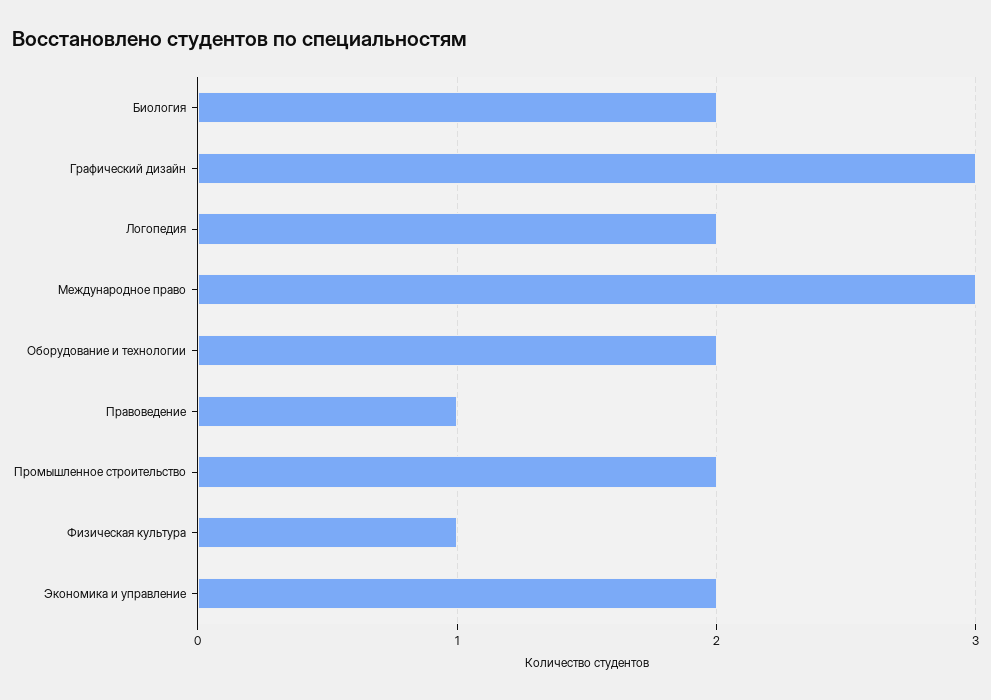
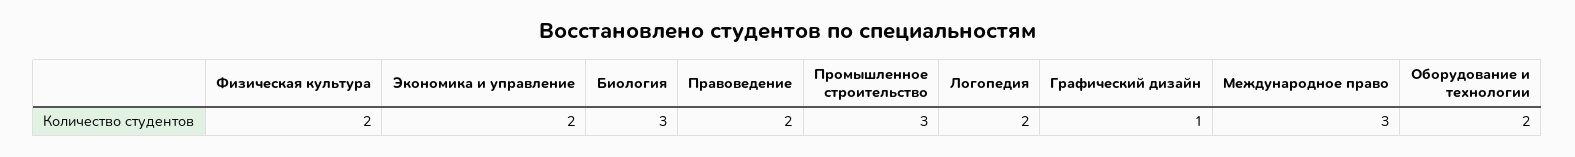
  {
-   "Биология": 2,
+   "Биология": 3,
-   "Графический дизайн": 3,
+   "Графический дизайн": 1,
    "Логопедия": 2,
    "Международное право": 3,
    "Оборудование и технологии": 2,
-   "Правоведение": 1,
+   "Правоведение": 2,
-   "Промышленное строительство": 2,
+   "Промышленное строительство": 3,
-   "Физическая культура": 1,
+   "Физическая культура": 2,
    "Экономика и управление": 2
  }

